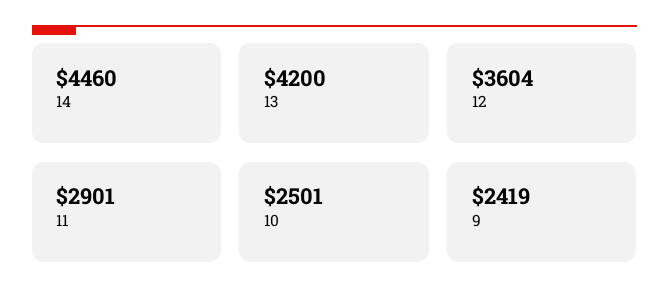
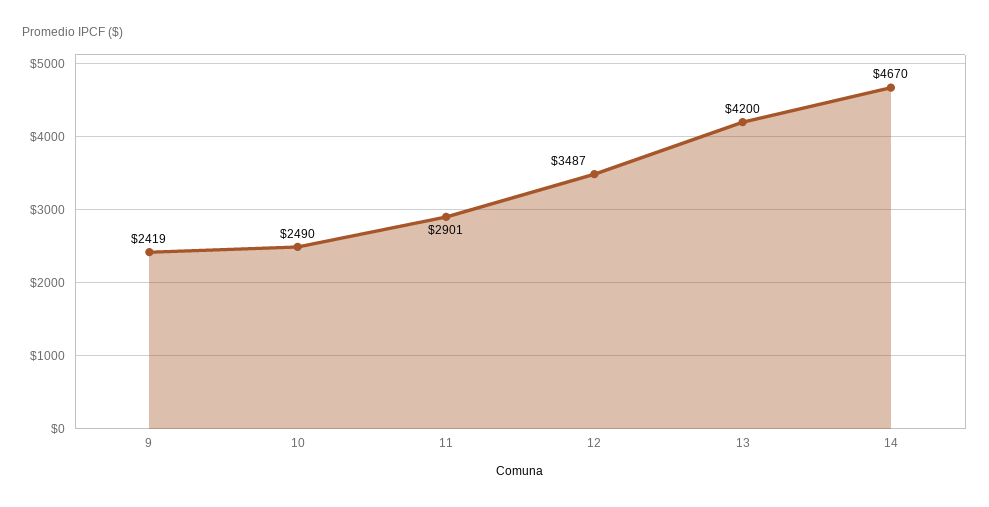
  {
-   "14": 4460,
+   "14": 4670,
    "13": 4200,
-   "12": 3604,
+   "12": 3487,
    "11": 2901,
-   "10": 2501,
+   "10": 2490,
    "9": 2419
  }

